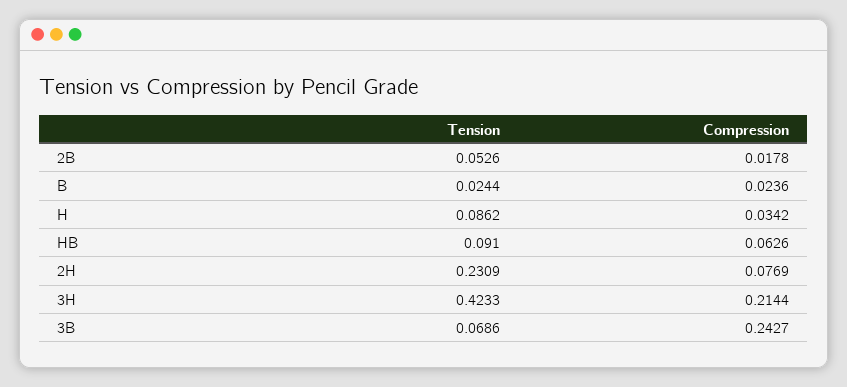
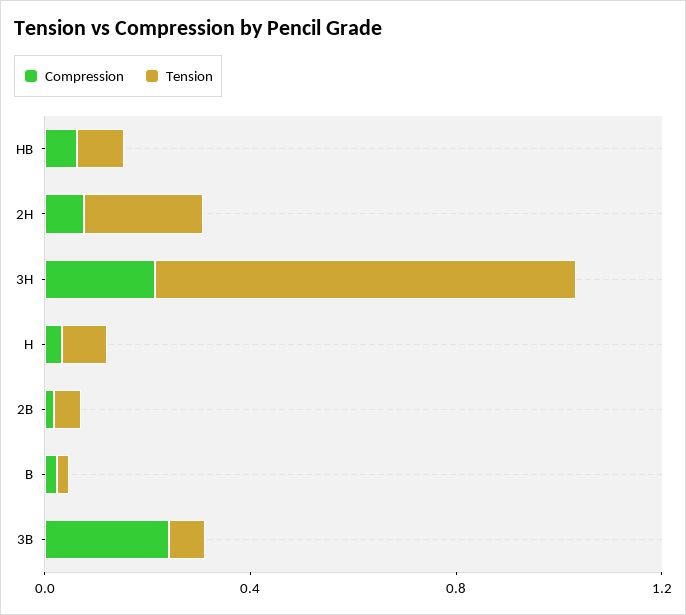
  {
    "Tension": {
      "2B": 0.0526,
      "B": 0.0244,
      "H": 0.0862,
      "HB": 0.091,
      "2H": 0.2309,
-     "3H": 0.4233,
+     "3H": 0.8,
      "3B": 0.0686
    },
    "Compression": {
      "2B": 0.0178,
      "B": 0.0236,
      "H": 0.0342,
      "HB": 0.0626,
      "2H": 0.0769,
      "3H": 0.2144,
      "3B": 0.2427
    }
  }

